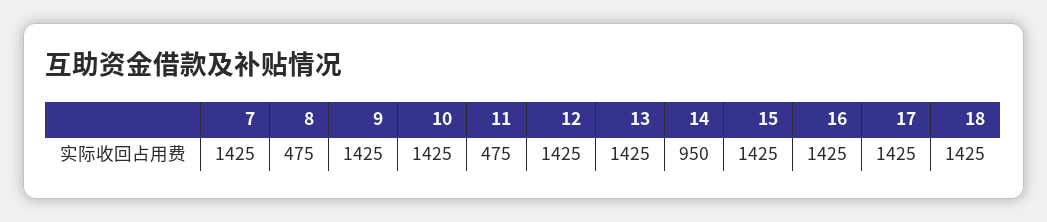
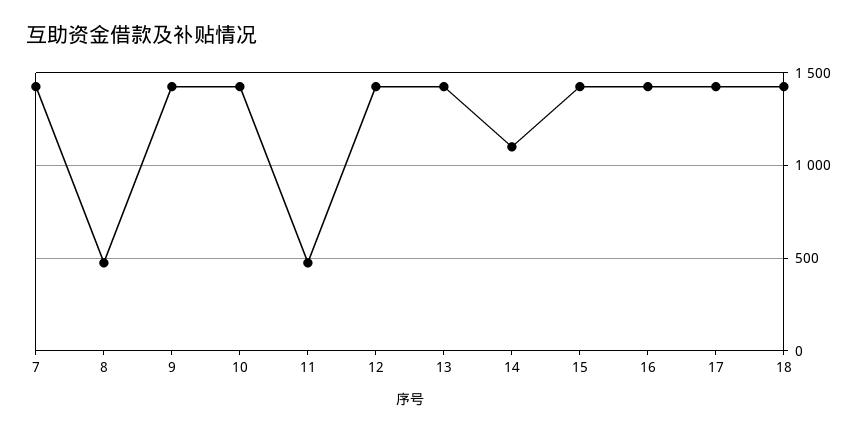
  {
    "7": 1425,
    "8": 475,
    "9": 1425,
    "10": 1425,
    "11": 475,
    "12": 1425,
    "13": 1425,
-   "14": 950,
+   "14": 1100,
    "15": 1425,
    "16": 1425,
    "17": 1425,
    "18": 1425
  }

